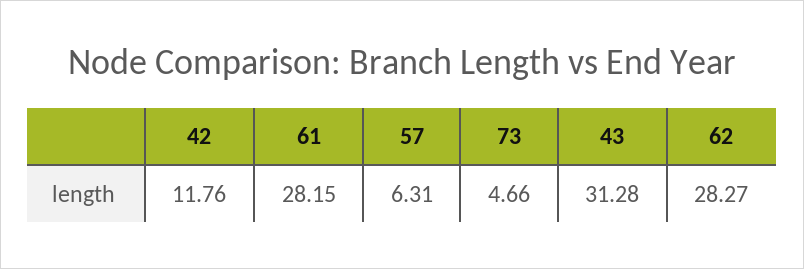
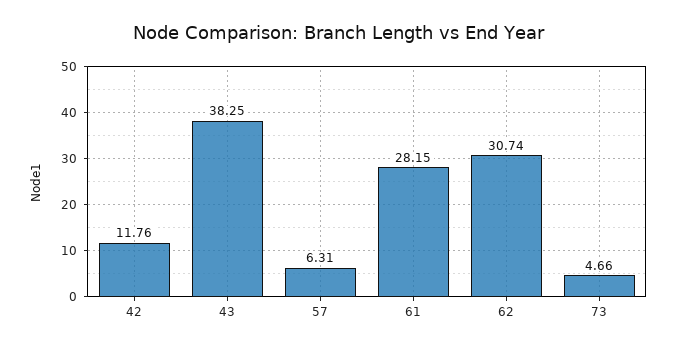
  {
    "42": 11.76,
    "61": 28.15,
    "57": 6.31,
    "73": 4.66,
-   "43": 31.28,
+   "43": 38.25,
-   "62": 28.27
+   "62": 30.74
  }

